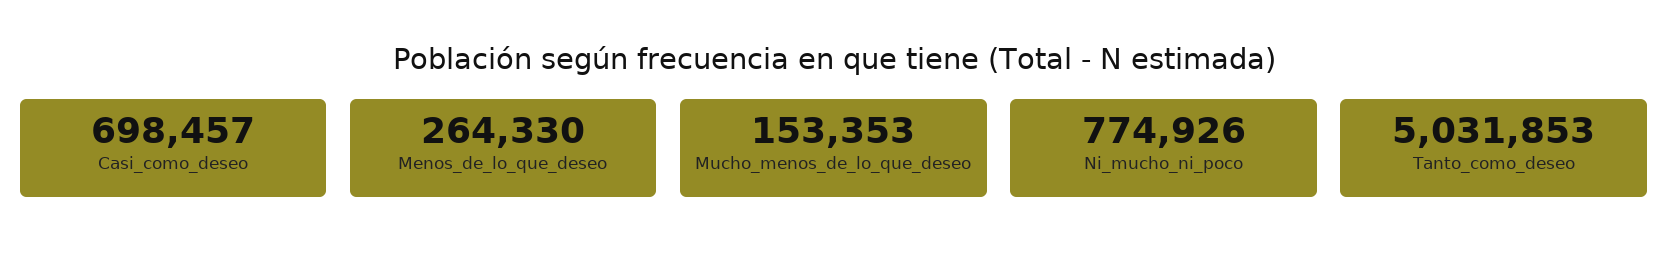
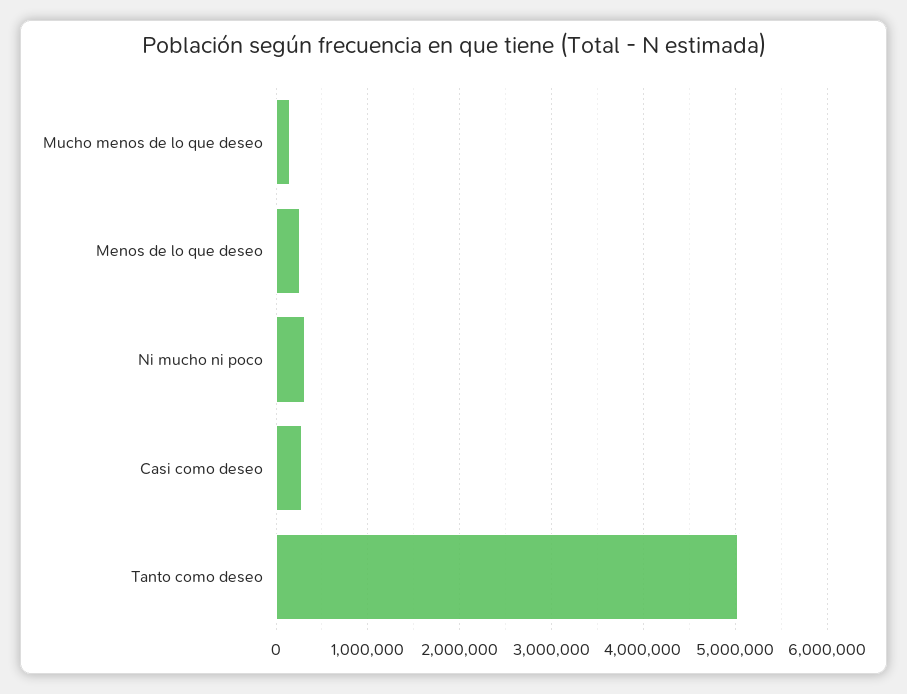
  {
-   "Casi_como_deseo": 698457,
+   "Casi_como_deseo": 300000,
    "Menos_de_lo_que_deseo": 264330,
    "Mucho_menos_de_lo_que_deseo": 153353,
-   "Ni_mucho_ni_poco": 774926,
+   "Ni_mucho_ni_poco": 300000,
    "Tanto_como_deseo": 5031853
  }

